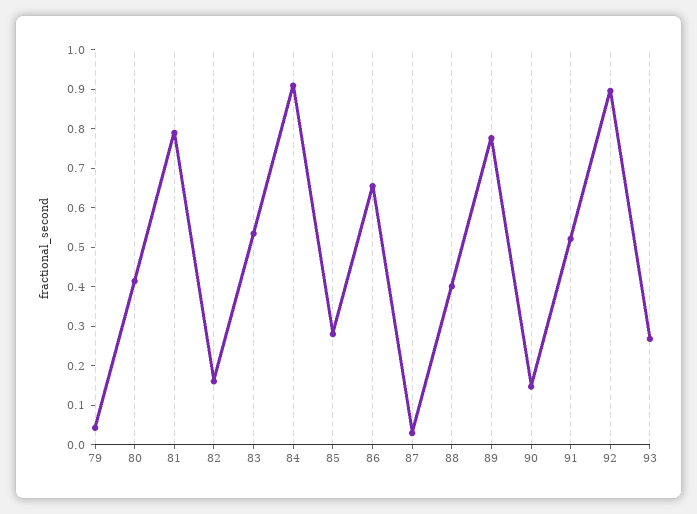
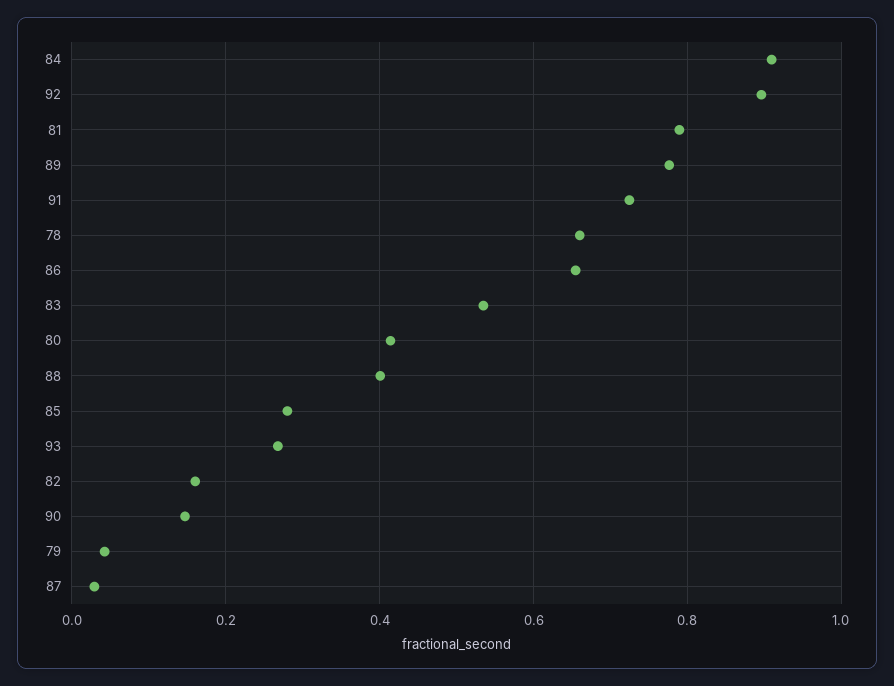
  {
    "79": 0.04,
    "80": 0.42,
    "81": 0.78,
    "82": 0.16,
    "83": 0.54,
    "84": 0.9,
    "85": 0.28,
    "86": 0.66,
    "87": 0.02,
    "88": 0.4,
    "89": 0.78,
    "90": 0.14,
-   "91": 0.525,
+   "91": 0.72,
    "92": 0.9,
-   "93": 0.26
+   "93": 0.26,
+   "78": 0.66
  }

